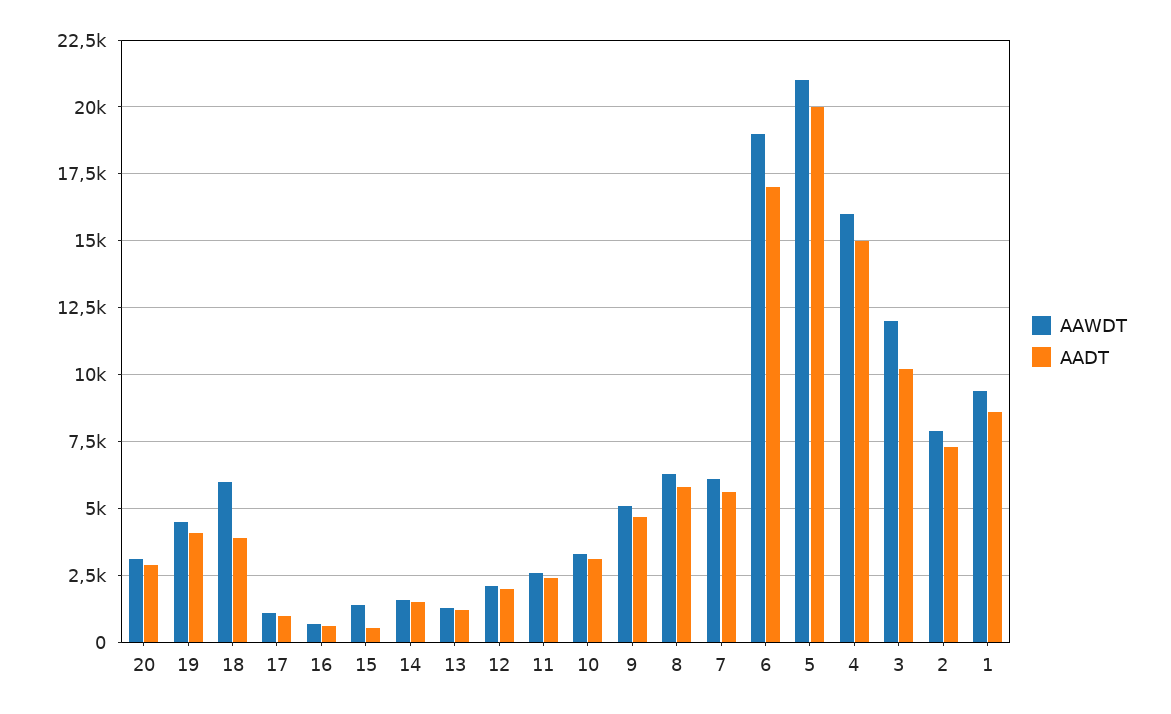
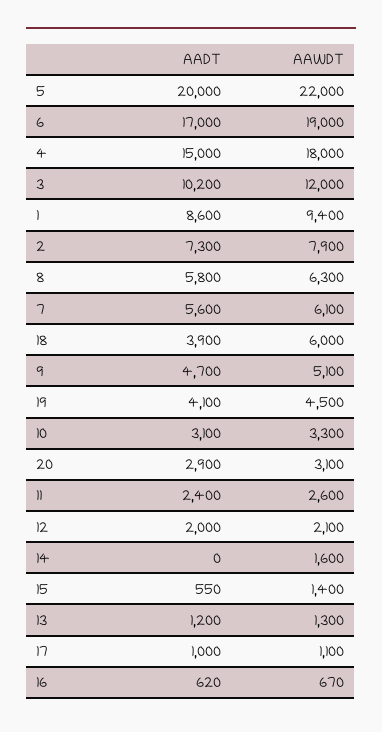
  {
    "AAWDT": {
      "20": 3100,
      "19": 4500,
      "18": 6000,
      "17": 1100,
      "16": 670,
      "15": 1400,
      "14": 1600,
      "13": 1300,
      "12": 2100,
      "11": 2600,
      "10": 3300,
      "9": 5100,
      "8": 6300,
      "7": 6100,
      "6": 19000,
-     "5": 21000,
+     "5": 22000,
-     "4": 16000,
+     "4": 18000,
      "3": 12000,
      "2": 7900,
      "1": 9400
    },
    "AADT": {
      "20": 2900,
      "19": 4100,
      "18": 3900,
      "17": 1000,
      "16": 620,
      "15": 550,
-     "14": 1500,
+     "14": 0,
      "13": 1200,
      "12": 2000,
      "11": 2400,
      "10": 3100,
      "9": 4700,
      "8": 5800,
      "7": 5600,
      "6": 17000,
      "5": 20000,
      "4": 15000,
      "3": 10200,
      "2": 7300,
      "1": 8600
    }
  }

